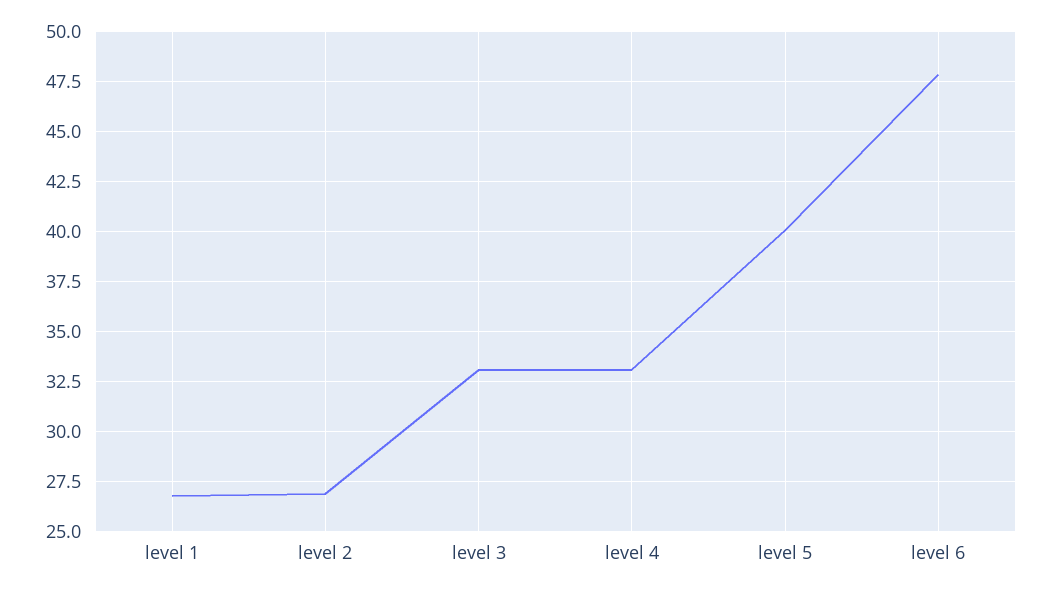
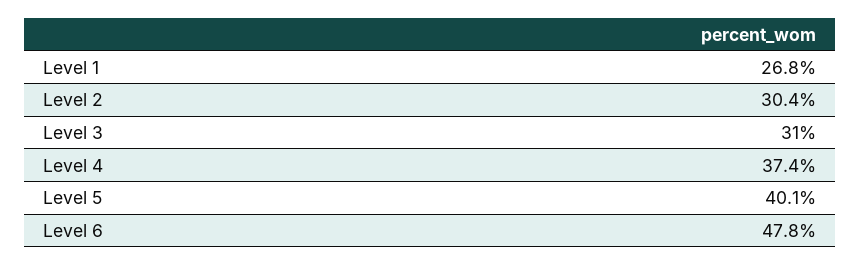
  {
    "level 1": 26.8,
-   "level 2": 27,
+   "level 2": 30.4,
-   "level 3": 33,
+   "level 3": 31,
-   "level 4": 33,
+   "level 4": 37.4,
    "level 5": 40.1,
    "level 6": 47.8
  }

